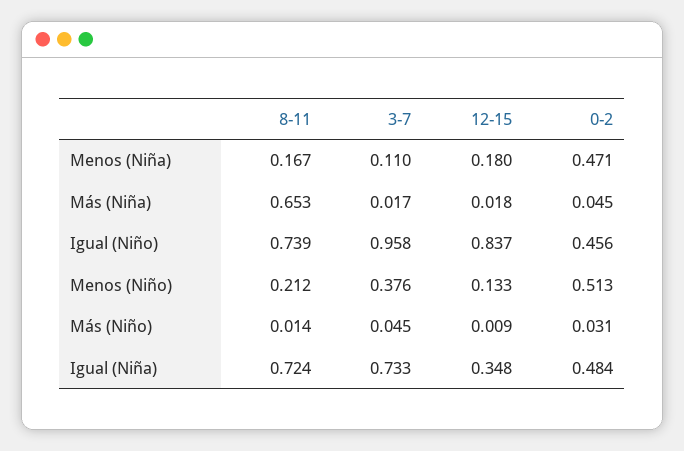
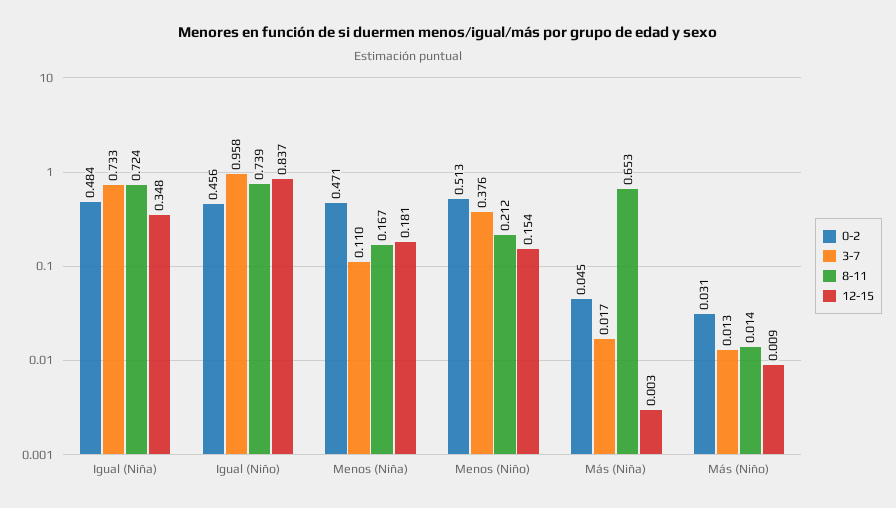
  {
    "8-11": {
      "Menos (Niña)": 0.167,
      "Más (Niña)": 0.653,
      "Igual (Niño)": 0.739,
      "Menos (Niño)": 0.212,
      "Más (Niño)": 0.014,
      "Igual (Niña)": 0.724
    },
    "3-7": {
      "Menos (Niña)": 0.11,
      "Más (Niña)": 0.017,
      "Igual (Niño)": 0.958,
      "Menos (Niño)": 0.376,
-     "Más (Niño)": 0.045,
+     "Más (Niño)": 0.013,
      "Igual (Niña)": 0.733
    },
    "12-15": {
-     "Menos (Niña)": 0.18,
+     "Menos (Niña)": 0.181,
-     "Más (Niña)": 0.018,
+     "Más (Niña)": 0.003,
      "Igual (Niño)": 0.837,
-     "Menos (Niño)": 0.133,
+     "Menos (Niño)": 0.154,
      "Más (Niño)": 0.009,
      "Igual (Niña)": 0.348
    },
    "0-2": {
      "Menos (Niña)": 0.471,
      "Más (Niña)": 0.045,
      "Igual (Niño)": 0.456,
      "Menos (Niño)": 0.513,
      "Más (Niño)": 0.031,
      "Igual (Niña)": 0.484
    }
  }

